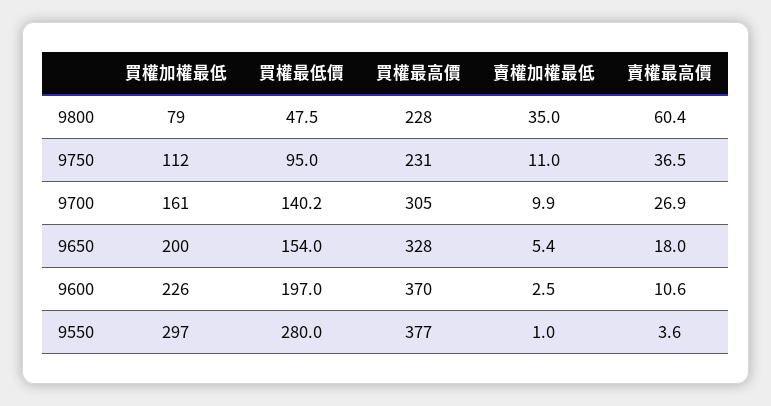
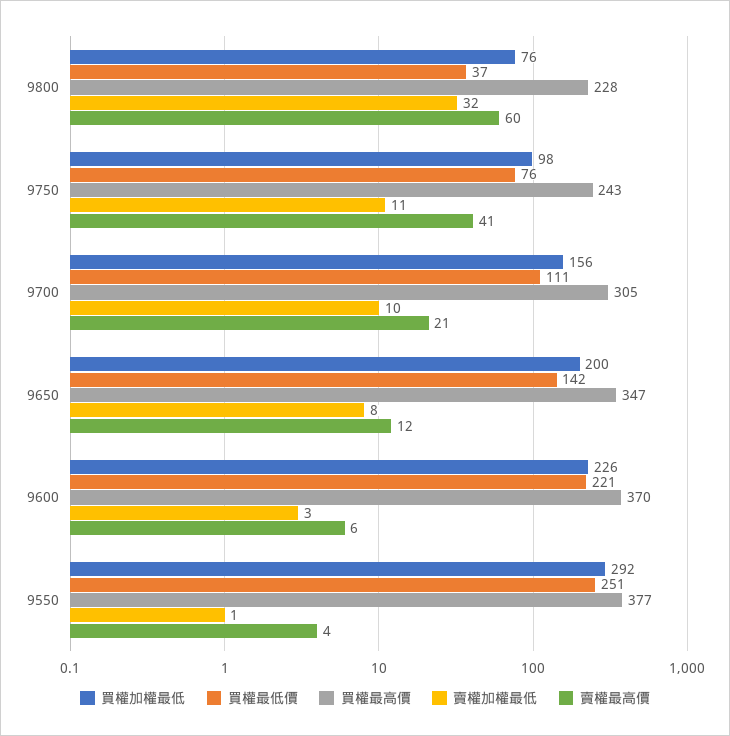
  {
    "買權加權最低": {
-     "9800": 79,
+     "9800": 76,
-     "9750": 112,
+     "9750": 98,
-     "9700": 161,
+     "9700": 156,
      "9650": 200,
      "9600": 226,
-     "9550": 297
+     "9550": 292
    },
    "買權最低價": {
-     "9800": 47.5,
+     "9800": 37,
-     "9750": 95,
+     "9750": 76,
-     "9700": 140.2,
+     "9700": 111,
-     "9650": 154,
+     "9650": 142,
-     "9600": 197,
+     "9600": 221,
-     "9550": 280
+     "9550": 251
    },
    "買權最高價": {
      "9800": 228,
-     "9750": 231,
+     "9750": 243,
      "9700": 305,
-     "9650": 328,
+     "9650": 347,
      "9600": 370,
      "9550": 377
    },
    "賣權加權最低": {
-     "9800": 35,
+     "9800": 32,
      "9750": 11,
      "9700": 9.9,
-     "9650": 5.4,
+     "9650": 8,
      "9600": 2.5,
      "9550": 1
    },
    "賣權最高價": {
      "9800": 60.4,
-     "9750": 36.5,
+     "9750": 41,
-     "9700": 26.9,
+     "9700": 21,
-     "9650": 18,
+     "9650": 12,
-     "9600": 10.6,
+     "9600": 6,
      "9550": 3.6
    }
  }

